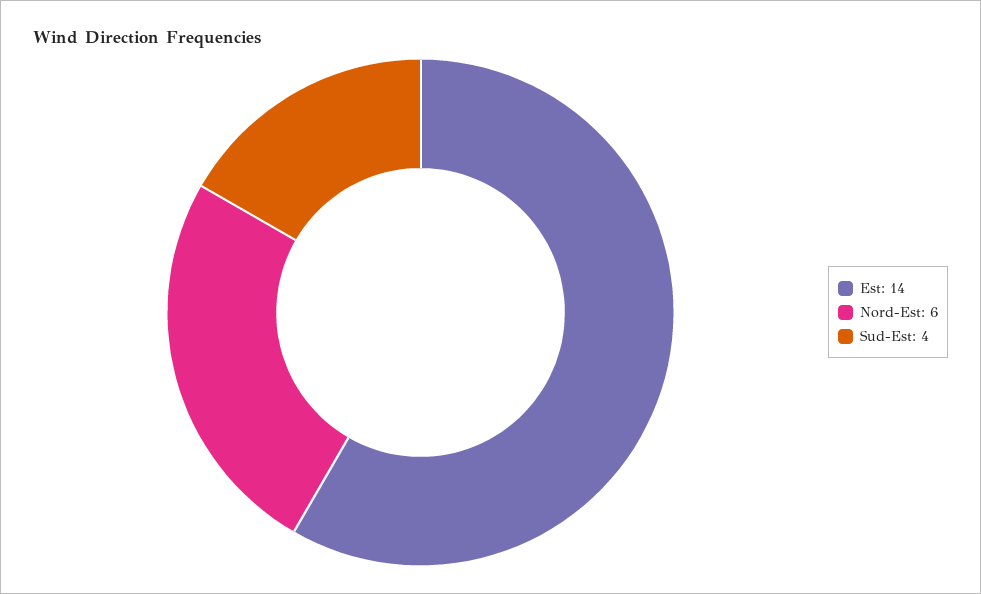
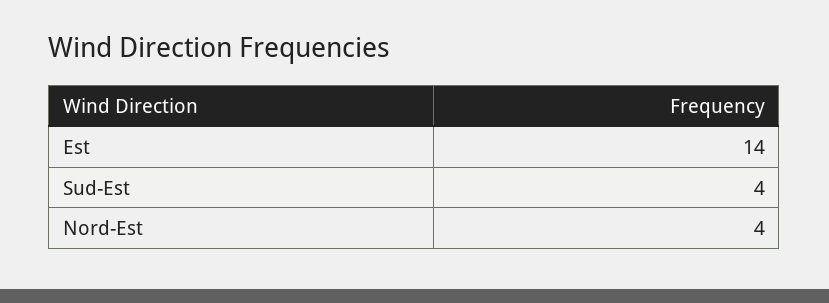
  {
    "Est": 14,
-   "Nord-Est": 6,
+   "Nord-Est": 4,
    "Sud-Est": 4
  }

